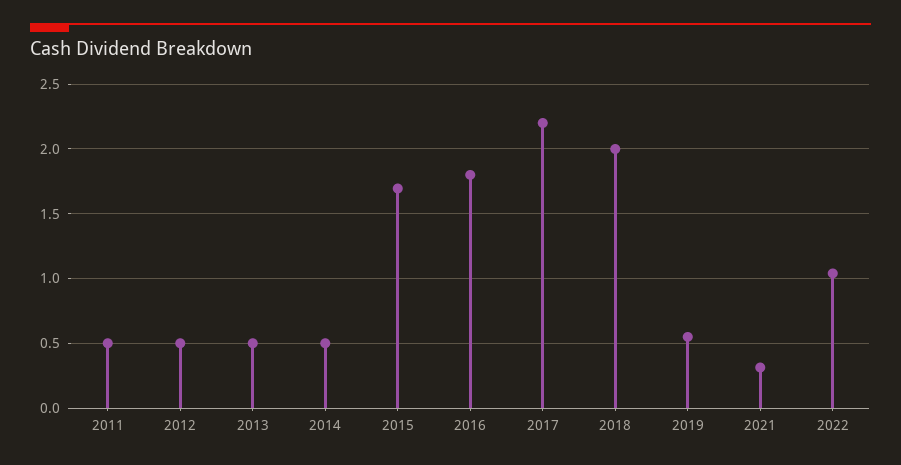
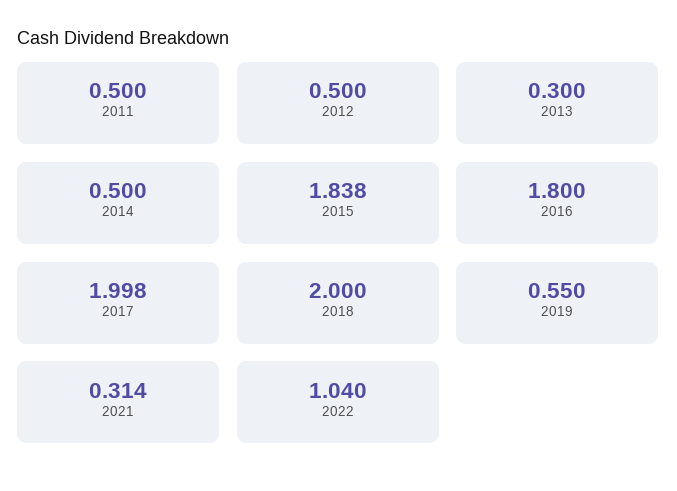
  {
    "2011": 0.5,
    "2012": 0.5,
-   "2013": 0.5,
+   "2013": 0.3,
    "2014": 0.5,
-   "2015": 1.7,
+   "2015": 1.838,
    "2016": 1.8,
-   "2017": 2.2,
+   "2017": 1.998,
    "2018": 2,
    "2019": 0.55,
    "2021": 0.314,
    "2022": 1.04
  }

